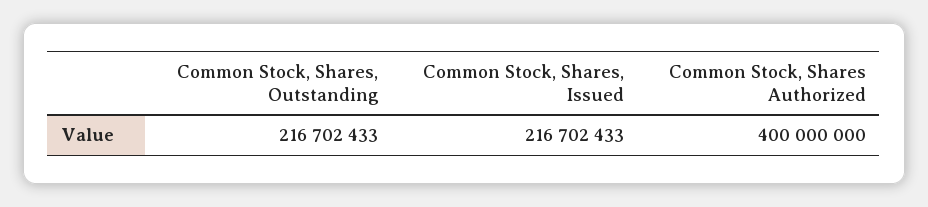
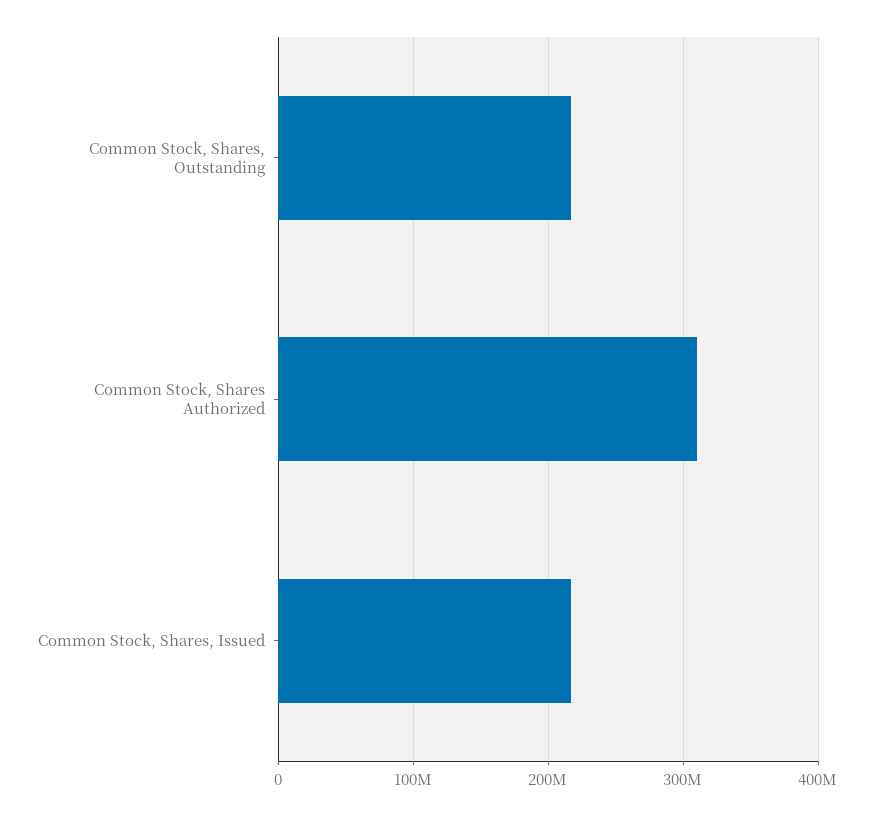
  {
    "Common Stock, Shares, Outstanding": 216702433,
    "Common Stock, Shares, Issued": 216702433,
-   "Common Stock, Shares Authorized": 400000000
+   "Common Stock, Shares Authorized": 310000000
  }

